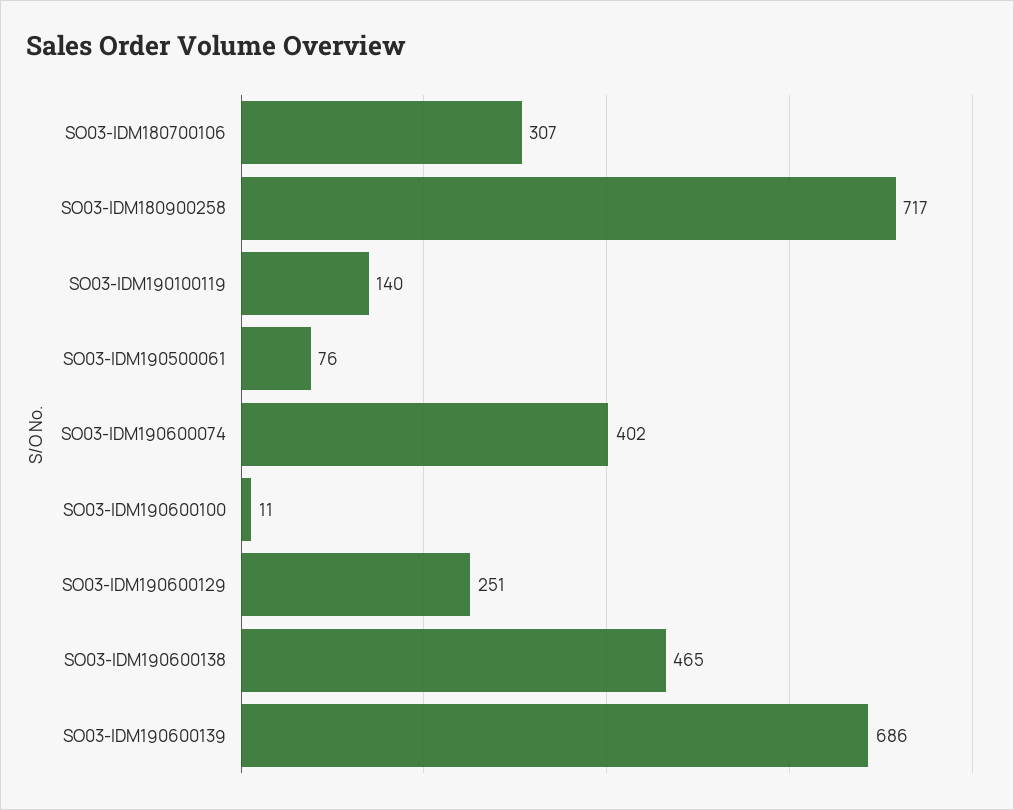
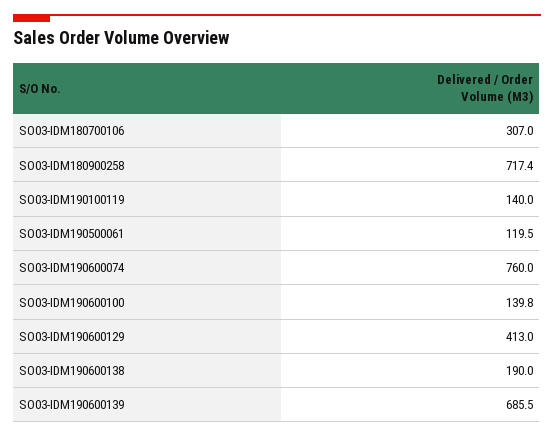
  {
    "SO03-IDM180700106": 307,
    "SO03-IDM180900258": 717.4,
    "SO03-IDM190100119": 140,
-   "SO03-IDM190500061": 76,
+   "SO03-IDM190500061": 119.5,
-   "SO03-IDM190600074": 402,
+   "SO03-IDM190600074": 760,
-   "SO03-IDM190600100": 11,
+   "SO03-IDM190600100": 139.8,
-   "SO03-IDM190600129": 251,
+   "SO03-IDM190600129": 413,
-   "SO03-IDM190600138": 465,
+   "SO03-IDM190600138": 190,
    "SO03-IDM190600139": 685.5
  }

